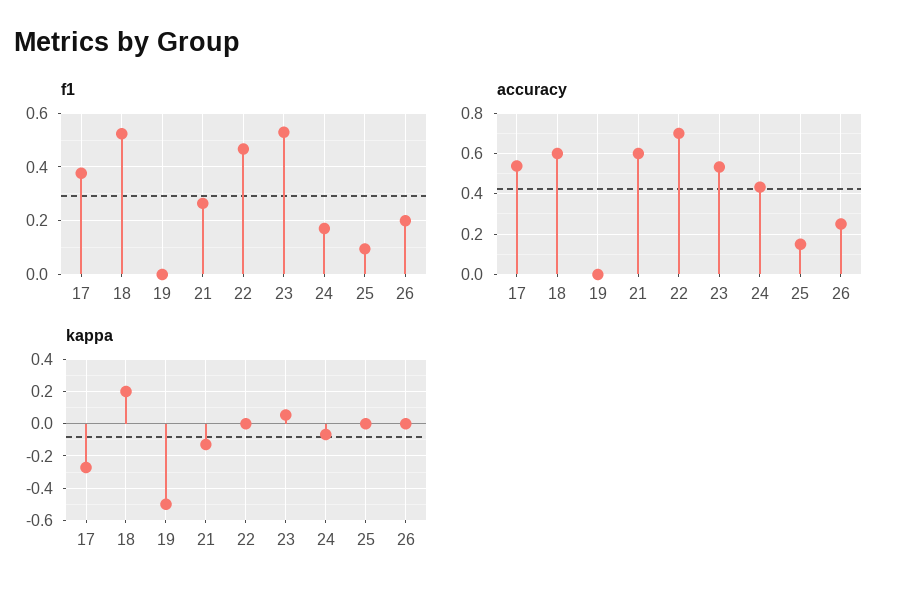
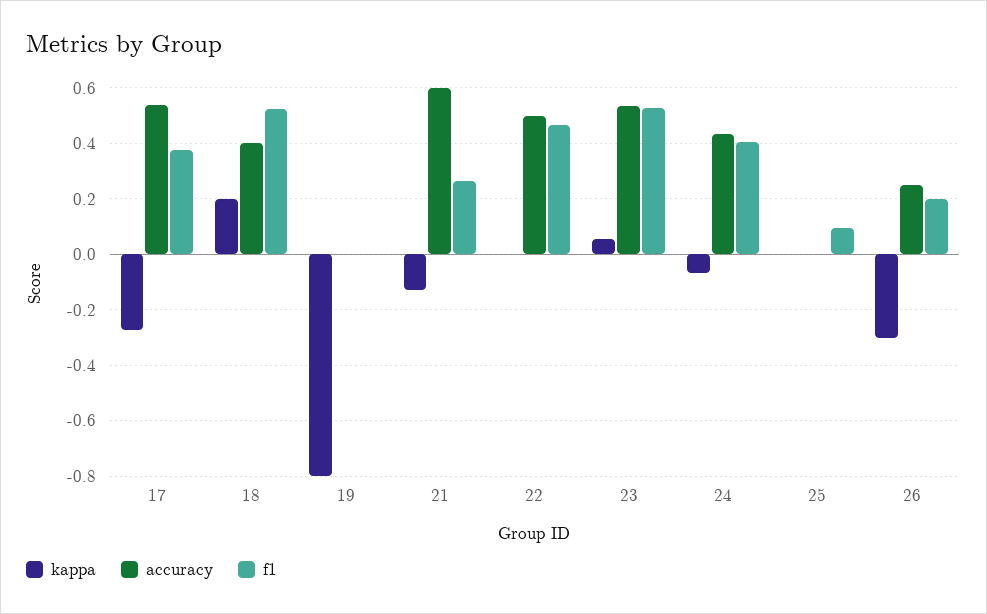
  {
    "f1": {
      "17": 0.375,
      "18": 0.525,
      "19": 0,
      "21": 0.275,
      "22": 0.475,
      "23": 0.525,
-     "24": 0.175,
+     "24": 0.4,
      "25": 0.1,
      "26": 0.2
    },
    "accuracy": {
      "17": 0.55,
-     "18": 0.6,
+     "18": 0.4,
      "19": 0,
      "21": 0.6,
-     "22": 0.7,
+     "22": 0.5,
      "23": 0.525,
      "24": 0.425,
-     "25": 0.15,
+     "25": 0,
      "26": 0.25
    },
    "kappa": {
      "17": -0.275,
      "18": 0.2,
-     "19": -0.5,
+     "19": -0.8,
      "21": -0.125,
      "22": 0,
      "23": 0.05,
      "24": -0.075,
      "25": 0,
-     "26": 0
+     "26": -0.3
    }
  }

